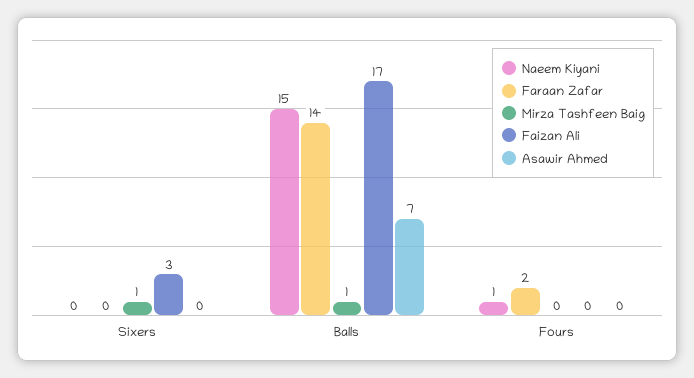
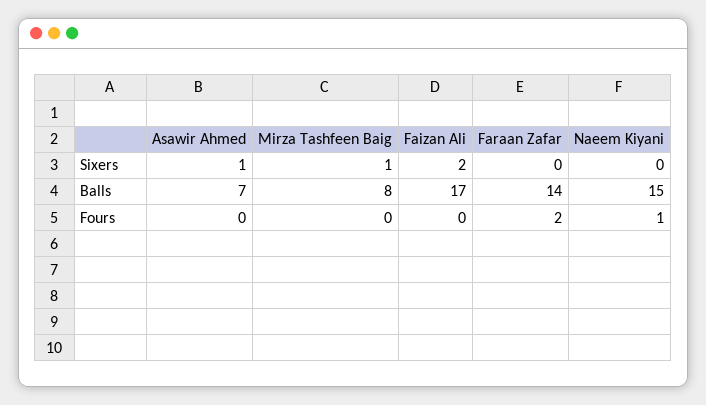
  {
    "Naeem Kiyani": {
      "Sixers": 0,
      "Balls": 15,
      "Fours": 1
    },
    "Faraan Zafar": {
      "Sixers": 0,
      "Balls": 14,
      "Fours": 2
    },
    "Mirza Tashfeen Baig": {
      "Sixers": 1,
-     "Balls": 1,
+     "Balls": 8,
      "Fours": 0
    },
    "Faizan Ali": {
-     "Sixers": 3,
+     "Sixers": 2,
      "Balls": 17,
      "Fours": 0
    },
    "Asawir Ahmed": {
-     "Sixers": 0,
+     "Sixers": 1,
      "Balls": 7,
      "Fours": 0
    }
  }

